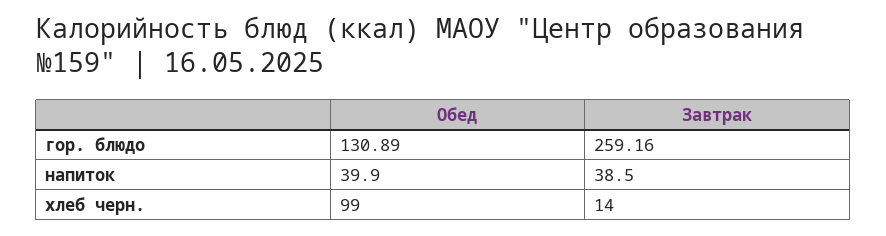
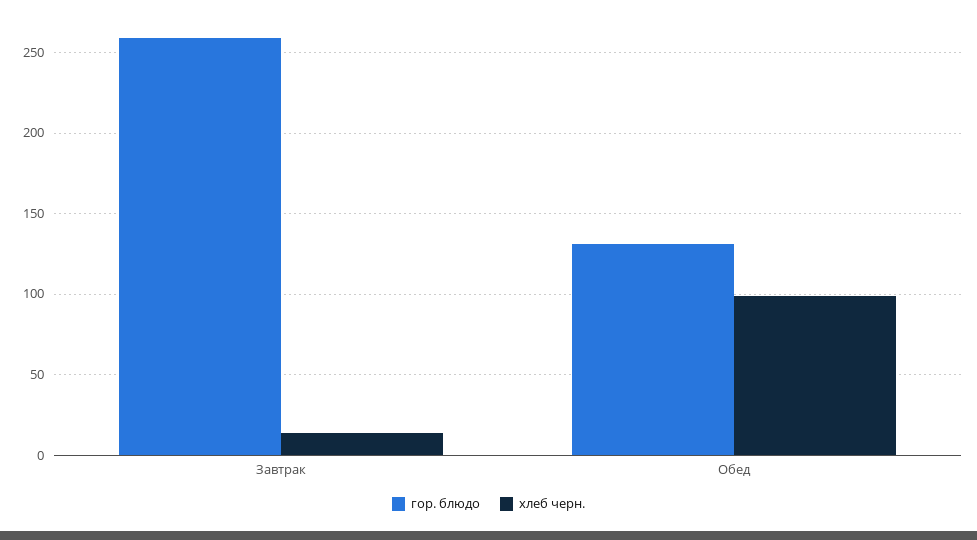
  {
    "гор. блюдо": {
      "Обед": 130.89,
      "Завтрак": 259.16
    },
-   "напиток": {
-     "Обед": 39.9,
-     "Завтрак": 38.5
-   },
    "хлеб черн.": {
      "Обед": 99,
      "Завтрак": 14
    }
  }

